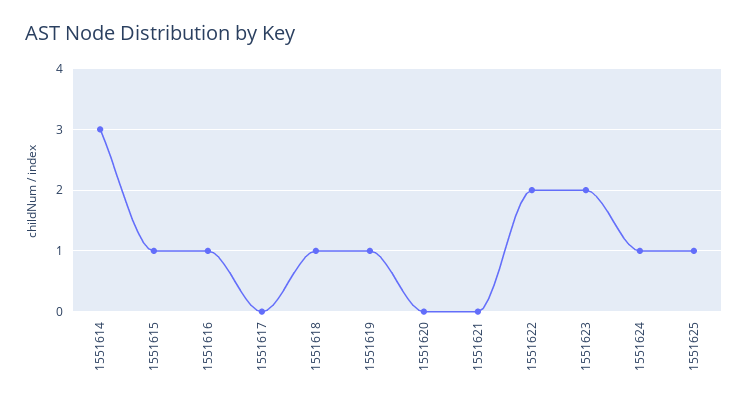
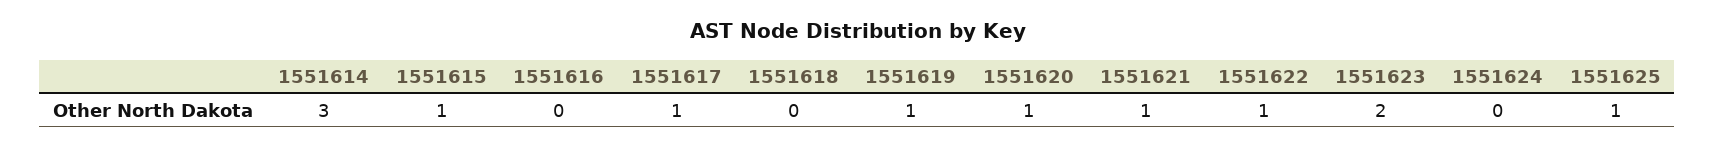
  {
    "1551614": 3,
    "1551615": 1,
-   "1551616": 1,
+   "1551616": 0,
-   "1551617": 0,
+   "1551617": 1,
-   "1551618": 1,
+   "1551618": 0,
    "1551619": 1,
-   "1551620": 0,
+   "1551620": 1,
-   "1551621": 0,
+   "1551621": 1,
-   "1551622": 2,
+   "1551622": 1,
    "1551623": 2,
-   "1551624": 1,
+   "1551624": 0,
    "1551625": 1
  }

